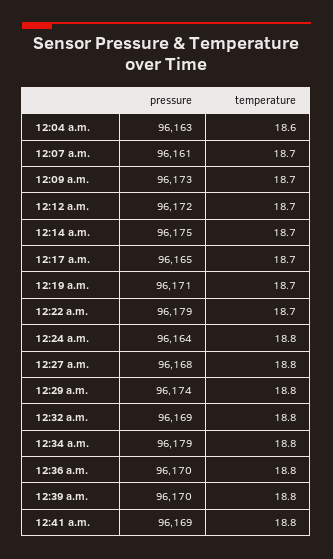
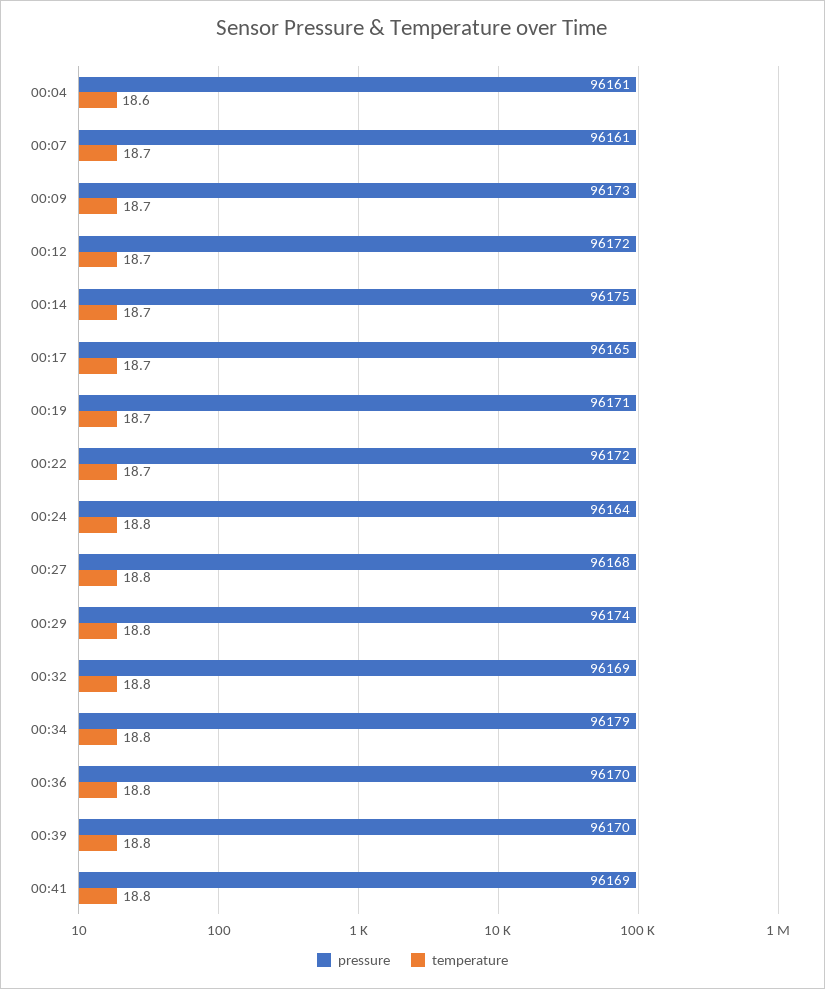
  {
    "pressure": {
-     "12:04 a.m.": 96163,
+     "12:04 a.m.": 96161,
      "12:07 a.m.": 96161,
      "12:09 a.m.": 96173,
      "12:12 a.m.": 96172,
      "12:14 a.m.": 96175,
      "12:17 a.m.": 96165,
      "12:19 a.m.": 96171,
-     "12:22 a.m.": 96179,
+     "12:22 a.m.": 96172,
      "12:24 a.m.": 96164,
      "12:27 a.m.": 96168,
      "12:29 a.m.": 96174,
      "12:32 a.m.": 96169,
      "12:34 a.m.": 96179,
      "12:36 a.m.": 96170,
      "12:39 a.m.": 96170,
      "12:41 a.m.": 96169
    },
    "temperature": {
      "12:04 a.m.": 18.6,
      "12:07 a.m.": 18.7,
      "12:09 a.m.": 18.7,
      "12:12 a.m.": 18.7,
      "12:14 a.m.": 18.7,
      "12:17 a.m.": 18.7,
      "12:19 a.m.": 18.7,
      "12:22 a.m.": 18.7,
      "12:24 a.m.": 18.8,
      "12:27 a.m.": 18.8,
      "12:29 a.m.": 18.8,
      "12:32 a.m.": 18.8,
      "12:34 a.m.": 18.8,
      "12:36 a.m.": 18.8,
      "12:39 a.m.": 18.8,
      "12:41 a.m.": 18.8
    }
  }

